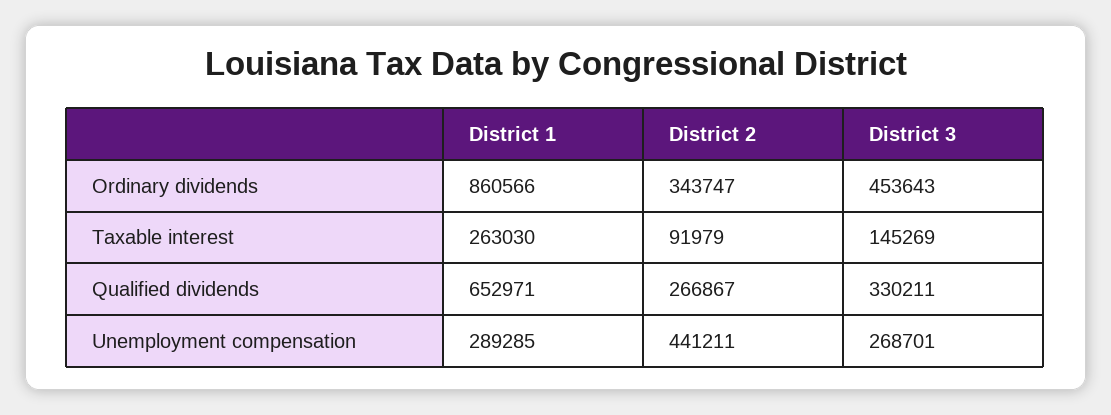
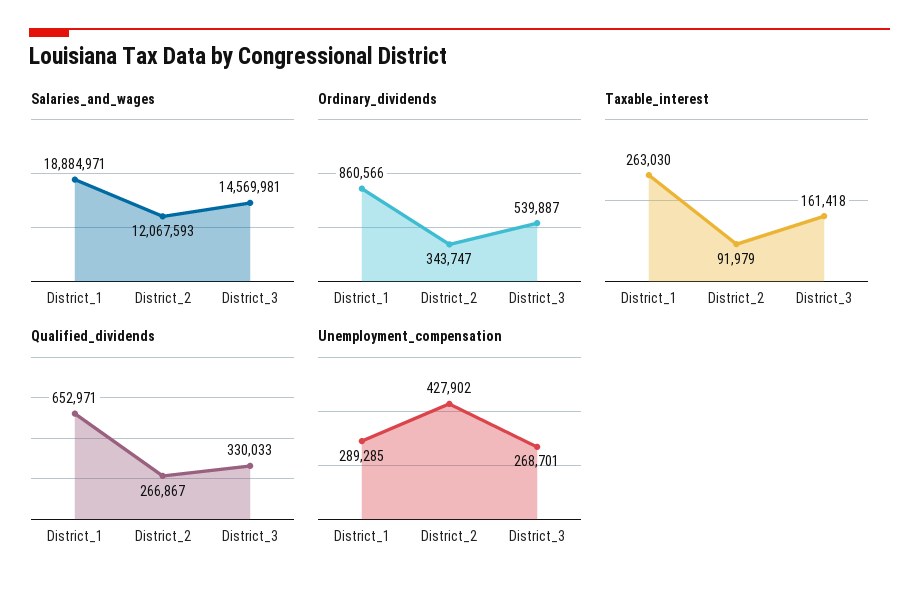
  {
    "Ordinary dividends": {
      "District 1": 860566,
      "District 2": 343747,
-     "District 3": 453643
+     "District 3": 539887
    },
    "Taxable interest": {
      "District 1": 263030,
      "District 2": 91979,
-     "District 3": 145269
+     "District 3": 161418
    },
    "Qualified dividends": {
      "District 1": 652971,
      "District 2": 266867,
-     "District 3": 330211
+     "District 3": 330033
    },
    "Unemployment compensation": {
      "District 1": 289285,
-     "District 2": 441211,
+     "District 2": 427902,
      "District 3": 268701
-   }
+   },
+   "Salaries_and_wages": {
+     "District 1": 18884971,
+     "District 2": 12067593,
+     "District 3": 14569981
+   }
  }

